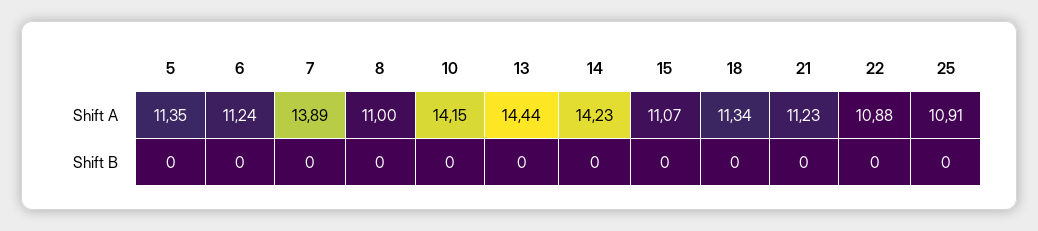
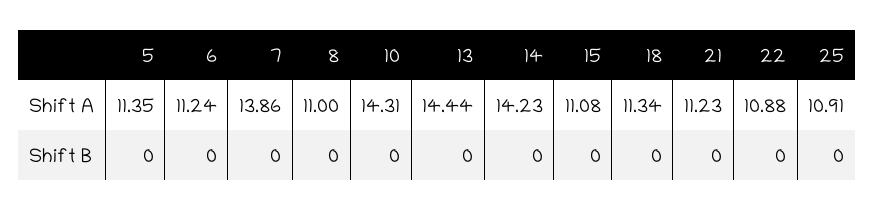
  {
    "5": {
      "Shift A": 11.35,
      "Shift B": 0
    },
    "6": {
      "Shift A": 11.24,
      "Shift B": 0
    },
    "7": {
-     "Shift A": 13.89,
+     "Shift A": 13.86,
      "Shift B": 0
    },
    "8": {
      "Shift A": 11,
      "Shift B": 0
    },
    "10": {
-     "Shift A": 14.15,
+     "Shift A": 14.31,
      "Shift B": 0
    },
    "13": {
      "Shift A": 14.44,
      "Shift B": 0
    },
    "14": {
      "Shift A": 14.23,
      "Shift B": 0
    },
    "15": {
-     "Shift A": 11.07,
+     "Shift A": 11.08,
      "Shift B": 0
    },
    "18": {
      "Shift A": 11.34,
      "Shift B": 0
    },
    "21": {
      "Shift A": 11.23,
      "Shift B": 0
    },
    "22": {
      "Shift A": 10.88,
      "Shift B": 0
    },
    "25": {
      "Shift A": 10.91,
      "Shift B": 0
    }
  }

